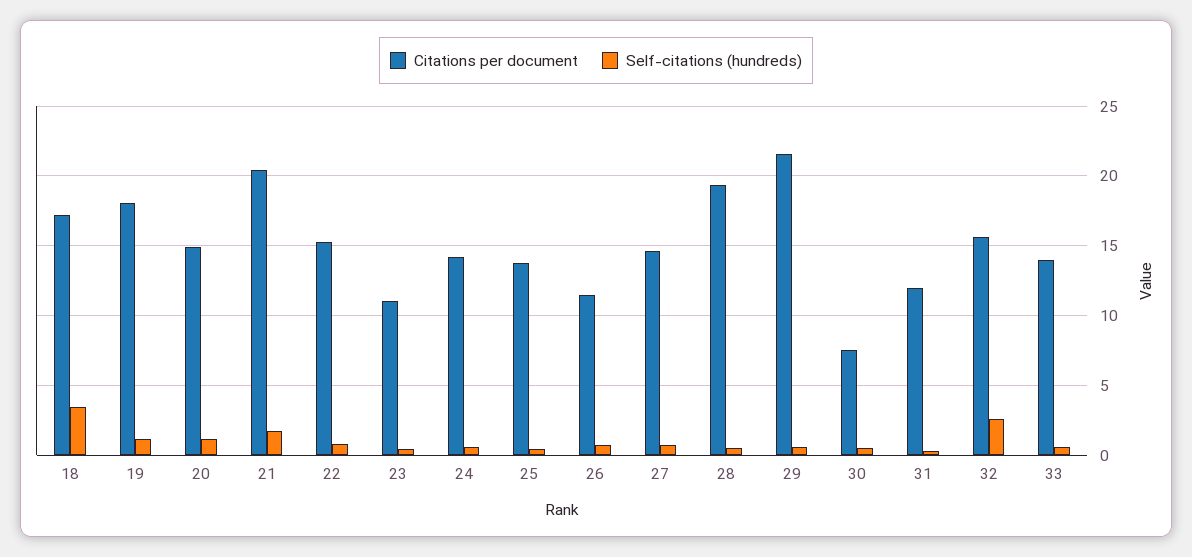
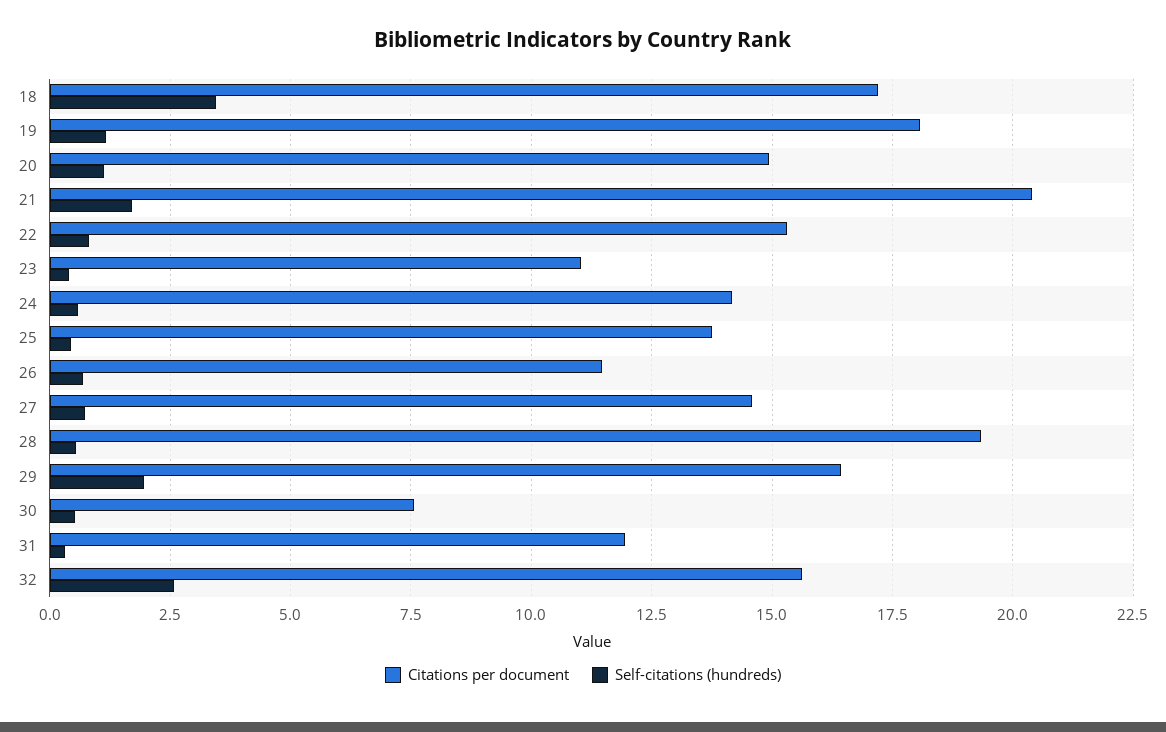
  {
    "Citations per document": {
      "18": 17.25,
      "19": 18,
      "20": 15,
      "21": 20.5,
      "22": 15.25,
      "23": 11,
      "24": 14.25,
      "25": 13.75,
      "26": 11.5,
      "27": 14.5,
      "28": 19.25,
-     "29": 21.5,
+     "29": 16.5,
      "30": 7.5,
      "31": 12,
-     "32": 15.5,
+     "32": 15.5
-     "33": 14
    },
    "Self-citations (hundreds)": {
      "18": 3.5,
      "19": 1.25,
      "20": 1.25,
      "21": 1.75,
      "22": 0.75,
      "23": 0.5,
      "24": 0.5,
      "25": 0.5,
      "26": 0.75,
      "27": 0.75,
      "28": 0.5,
-     "29": 0.5,
+     "29": 2,
      "30": 0.5,
      "31": 0.25,
-     "32": 2.5,
+     "32": 2.5
-     "33": 0.5
    }
  }

